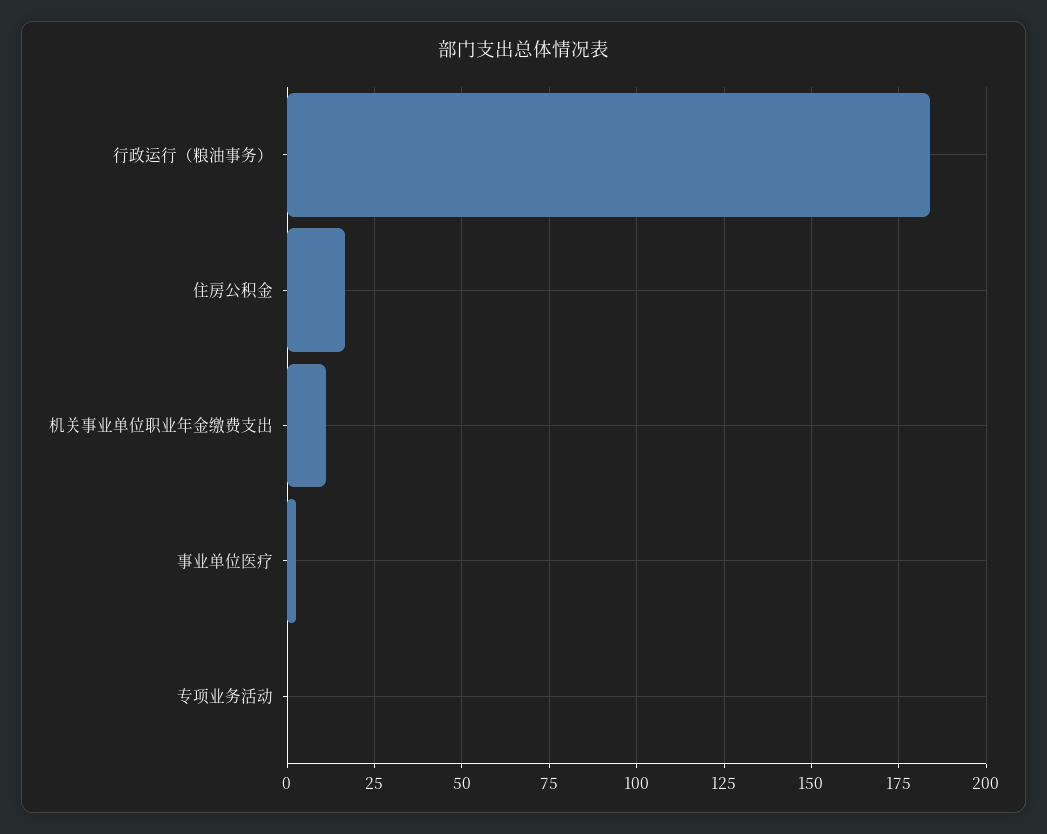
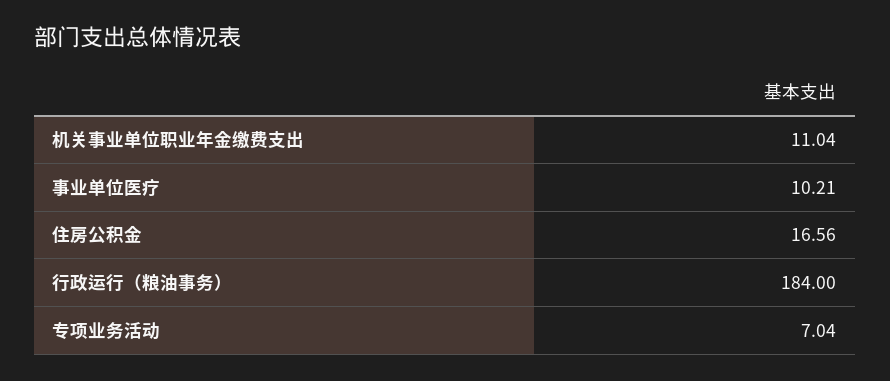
  {
    "行政运行（粮油事务）": 184,
    "住房公积金": 16.56,
    "机关事业单位职业年金缴费支出": 11.04,
-   "事业单位医疗": 2.5,
+   "事业单位医疗": 10.21,
-   "专项业务活动": 0
+   "专项业务活动": 7.04
  }

